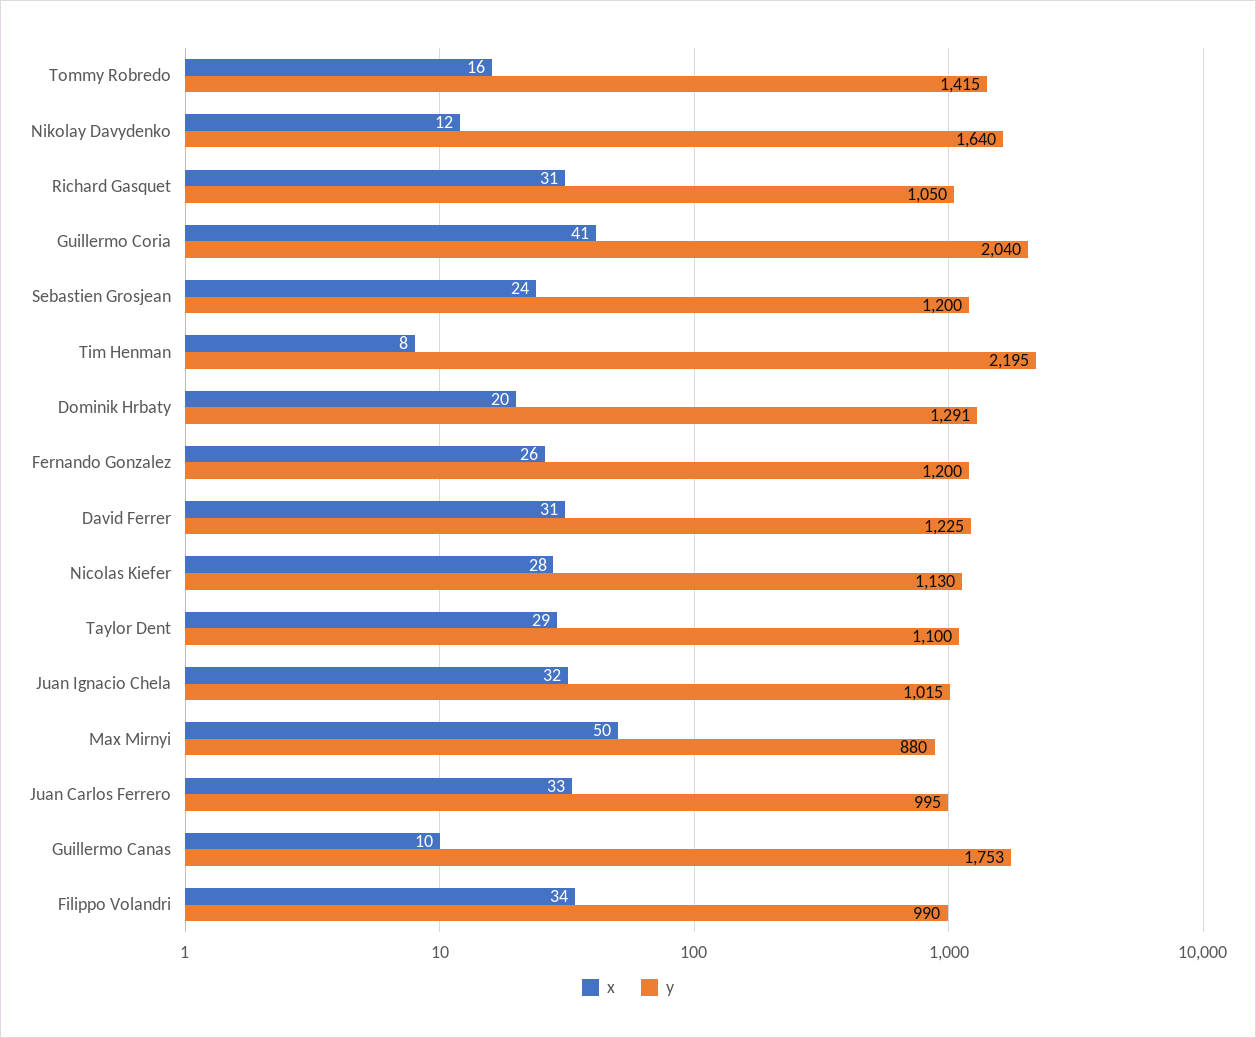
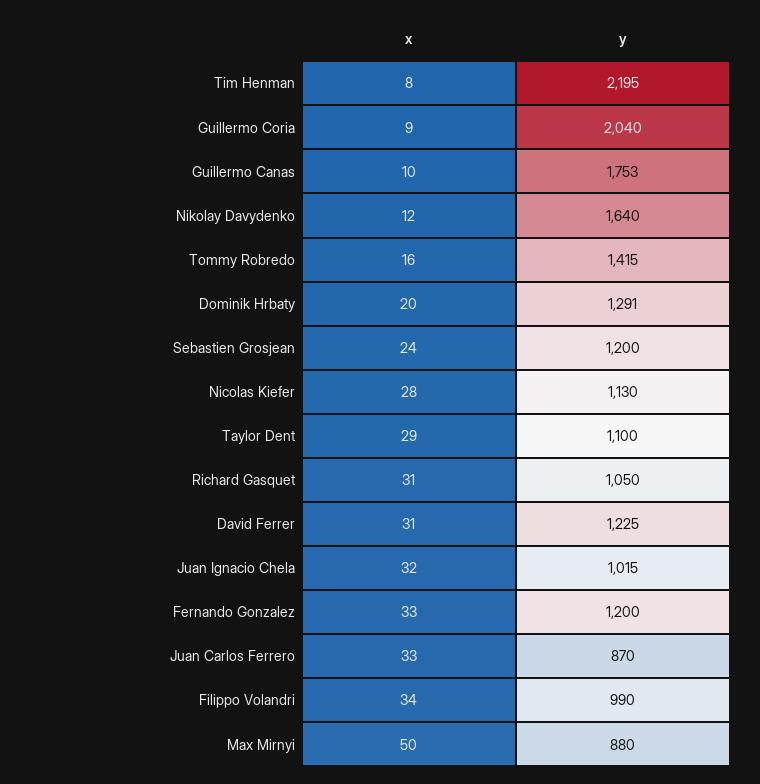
  {
    "x": {
      "Tommy Robredo": 16,
      "Nikolay Davydenko": 12,
      "Richard Gasquet": 31,
-     "Guillermo Coria": 41,
+     "Guillermo Coria": 9,
      "Sebastien Grosjean": 24,
      "Tim Henman": 8,
      "Dominik Hrbaty": 20,
-     "Fernando Gonzalez": 26,
+     "Fernando Gonzalez": 33,
      "David Ferrer": 31,
      "Nicolas Kiefer": 28,
      "Taylor Dent": 29,
      "Juan Ignacio Chela": 32,
      "Max Mirnyi": 50,
      "Juan Carlos Ferrero": 33,
      "Guillermo Canas": 10,
      "Filippo Volandri": 34
    },
    "y": {
      "Tommy Robredo": 1415,
      "Nikolay Davydenko": 1640,
      "Richard Gasquet": 1050,
      "Guillermo Coria": 2040,
      "Sebastien Grosjean": 1200,
      "Tim Henman": 2195,
      "Dominik Hrbaty": 1291,
      "Fernando Gonzalez": 1200,
      "David Ferrer": 1225,
      "Nicolas Kiefer": 1130,
      "Taylor Dent": 1100,
      "Juan Ignacio Chela": 1015,
      "Max Mirnyi": 880,
-     "Juan Carlos Ferrero": 995,
+     "Juan Carlos Ferrero": 870,
      "Guillermo Canas": 1753,
      "Filippo Volandri": 990
    }
  }

